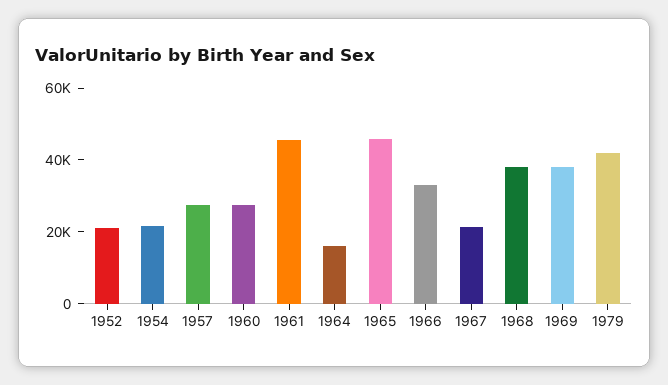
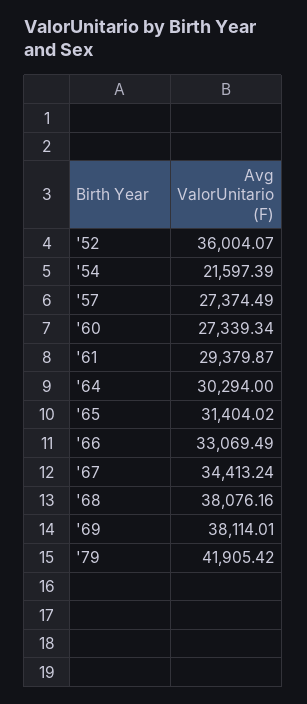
  {
-   "1952": 20000,
+   "1952": 36004.07,
    "1954": 21597.39,
    "1957": 27374.49,
    "1960": 27339.34,
-   "1961": 45000,
+   "1961": 29379.87,
-   "1964": 15000,
+   "1964": 30294,
-   "1965": 45000,
+   "1965": 31404.02,
    "1966": 33069.49,
-   "1967": 20000,
+   "1967": 34413.24,
    "1968": 38076.16,
    "1969": 38114.01,
    "1979": 41905.42
  }

